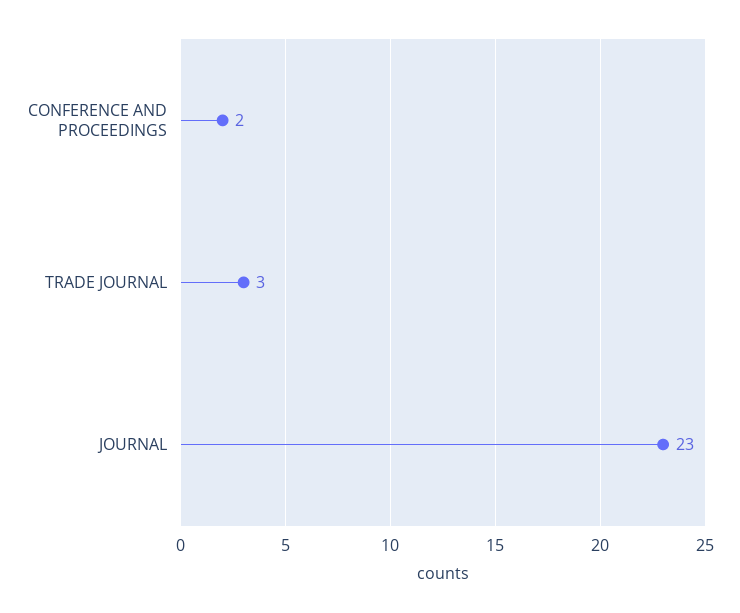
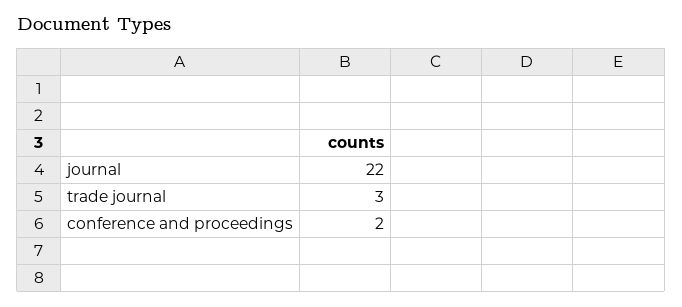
  {
    "CONFERENCE AND PROCEEDINGS": 2,
    "TRADE JOURNAL": 3,
-   "JOURNAL": 23
+   "JOURNAL": 22
  }

